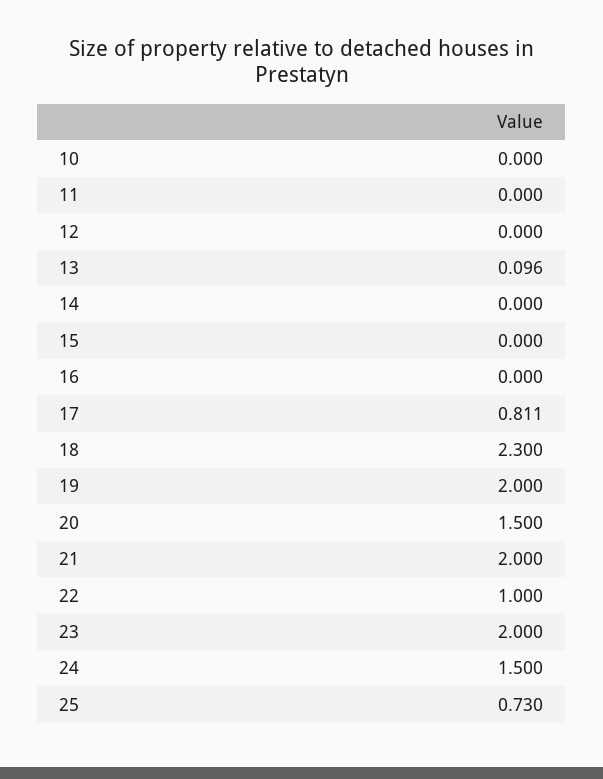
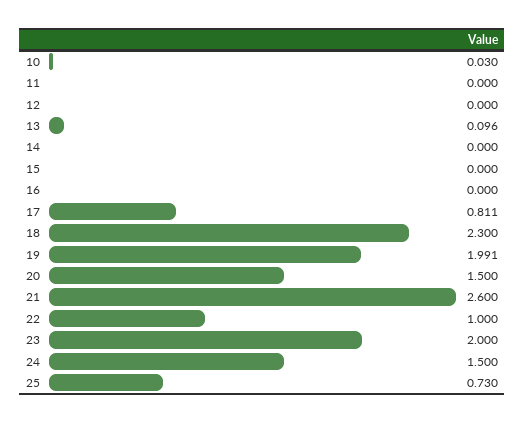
  {
-   "10": 0,
+   "10": 0.03,
    "11": 0,
    "12": 0,
    "13": 0.096,
    "14": 0,
    "15": 0,
    "16": 0,
    "17": 0.811,
    "18": 2.3,
-   "19": 2,
+   "19": 1.991,
    "20": 1.5,
-   "21": 2,
+   "21": 2.6,
    "22": 1,
    "23": 2,
    "24": 1.5,
    "25": 0.73
  }

